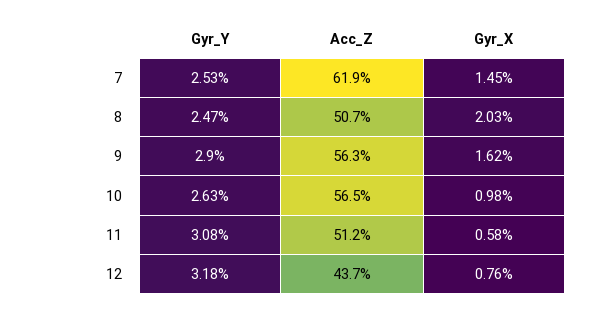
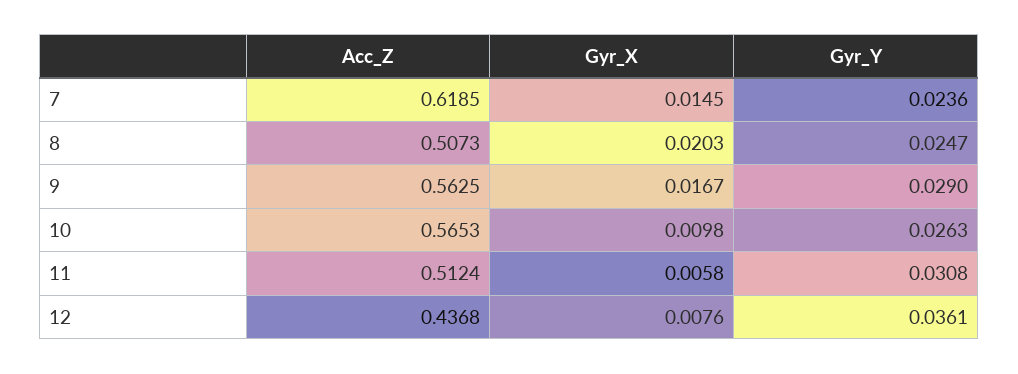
  {
    "Gyr_Y": {
-     "7": 0.0253,
+     "7": 0.0236,
      "8": 0.0247,
      "9": 0.029,
      "10": 0.0263,
      "11": 0.0308,
-     "12": 0.0318
+     "12": 0.0361
    },
    "Acc_Z": {
      "7": 0.6185,
      "8": 0.5073,
      "9": 0.5625,
      "10": 0.5653,
      "11": 0.5124,
      "12": 0.4368
    },
    "Gyr_X": {
      "7": 0.0145,
      "8": 0.0203,
-     "9": 0.0162,
+     "9": 0.0167,
      "10": 0.0098,
      "11": 0.0058,
      "12": 0.0076
    }
  }

